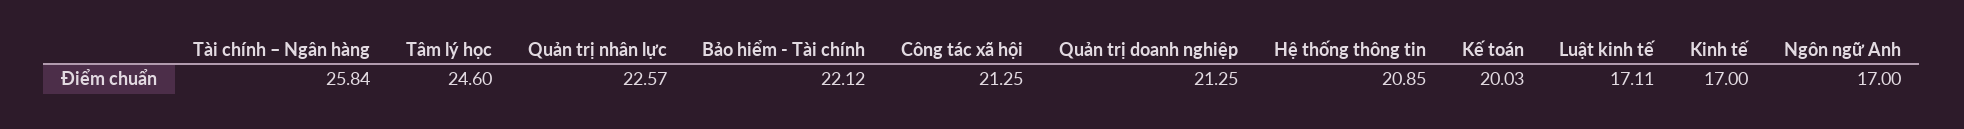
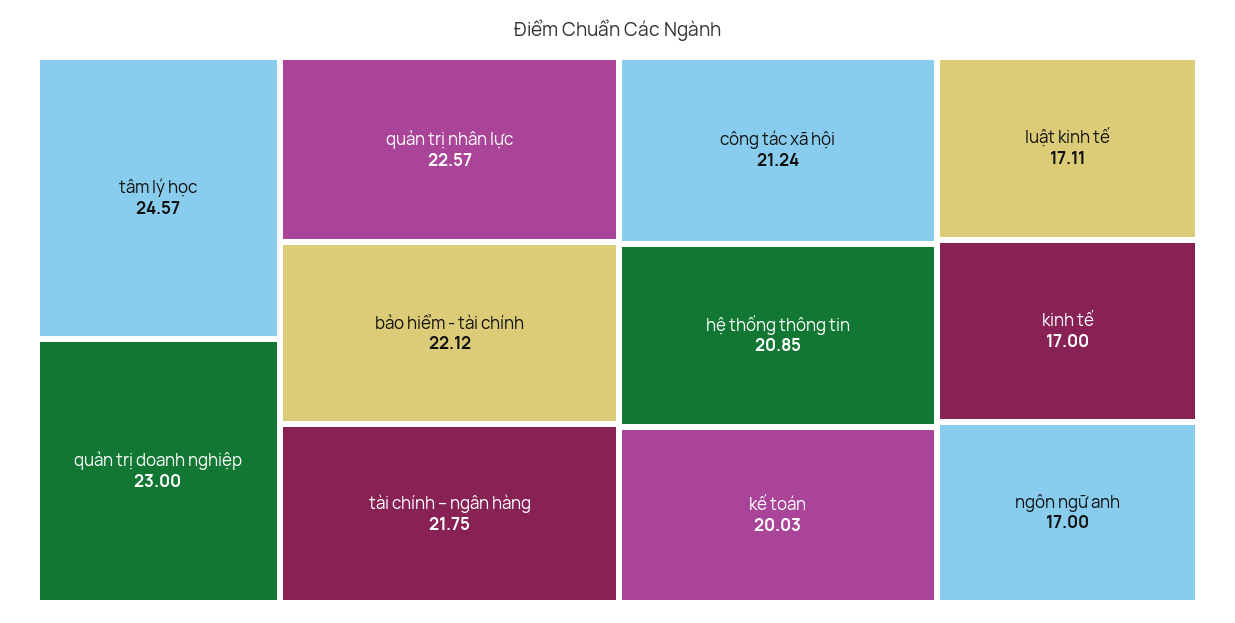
  {
-   "Tài chính – Ngân hàng": 25.84,
+   "Tài chính – Ngân hàng": 21.75,
-   "Tâm lý học": 24.6,
+   "Tâm lý học": 24.57,
    "Quản trị nhân lực": 22.57,
    "Bảo hiểm - Tài chính": 22.12,
-   "Công tác xã hội": 21.25,
+   "Công tác xã hội": 21.24,
-   "Quản trị doanh nghiệp": 21.25,
+   "Quản trị doanh nghiệp": 23,
    "Hệ thống thông tin": 20.85,
    "Kế toán": 20.03,
    "Luật kinh tế": 17.11,
    "Kinh tế": 17,
    "Ngôn ngữ Anh": 17
  }

